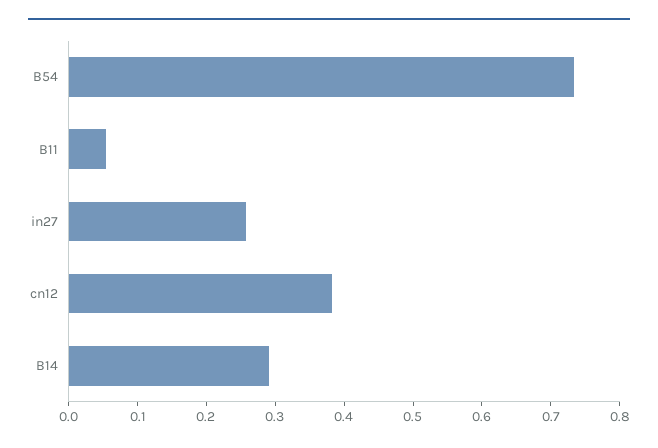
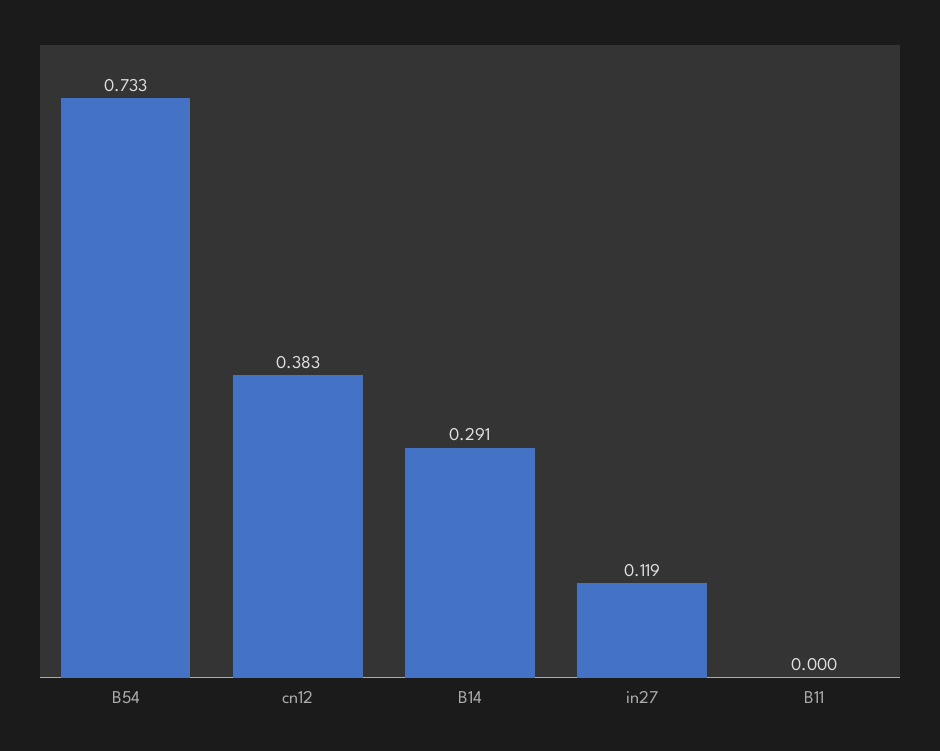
  {
    "B54": 0.733,
-   "B11": 0.06,
+   "B11": 0,
-   "in27": 0.26,
+   "in27": 0.119,
    "cn12": 0.383,
    "B14": 0.291
  }

